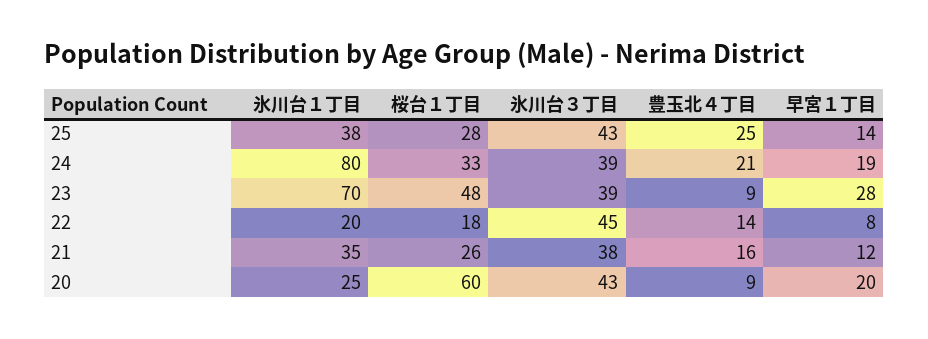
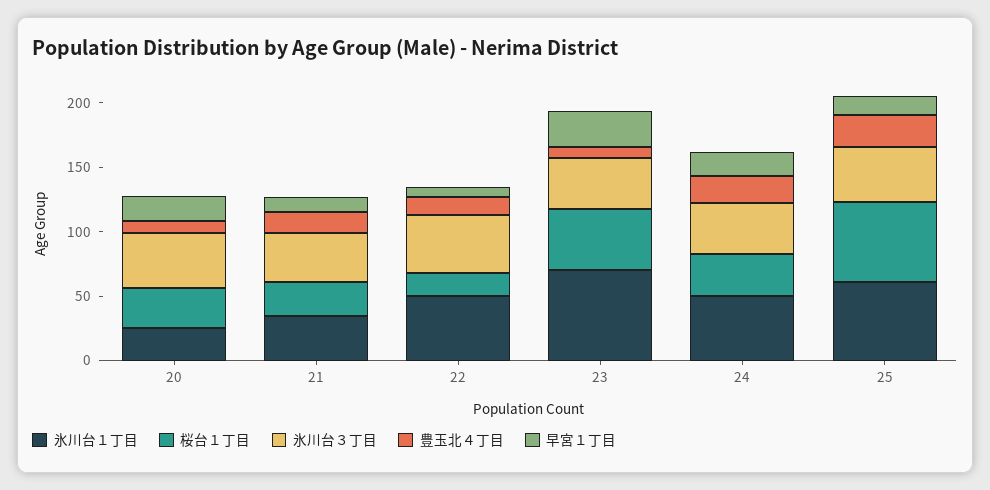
  {
    "氷川台１丁目": {
-     "25": 38,
+     "25": 60,
-     "24": 80,
+     "24": 50,
      "23": 70,
-     "22": 20,
+     "22": 50,
      "21": 35,
      "20": 25
    },
    "桜台１丁目": {
-     "25": 28,
+     "25": 60,
      "24": 33,
      "23": 48,
      "22": 18,
      "21": 26,
-     "20": 60
+     "20": 30
    },
    "氷川台３丁目": {
      "25": 43,
      "24": 39,
      "23": 39,
      "22": 45,
      "21": 38,
      "20": 43
    },
    "豊玉北４丁目": {
      "25": 25,
      "24": 21,
      "23": 9,
      "22": 14,
      "21": 16,
      "20": 9
    },
    "早宮１丁目": {
      "25": 14,
      "24": 19,
      "23": 28,
      "22": 8,
      "21": 12,
      "20": 20
    }
  }

